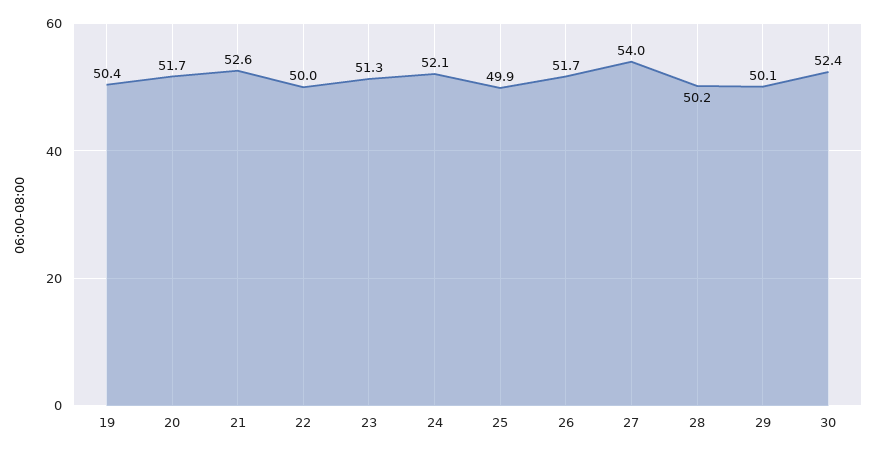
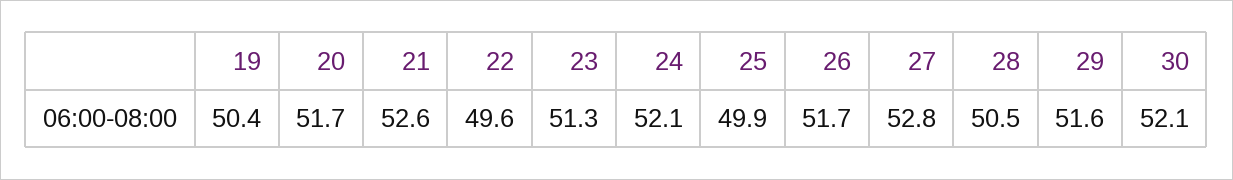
  {
    "19": 50.4,
    "20": 51.7,
    "21": 52.6,
-   "22": 50,
+   "22": 49.6,
    "23": 51.3,
    "24": 52.1,
    "25": 49.9,
    "26": 51.7,
-   "27": 54,
+   "27": 52.8,
-   "28": 50.2,
+   "28": 50.5,
-   "29": 50.1,
+   "29": 51.6,
-   "30": 52.4
+   "30": 52.1
  }

